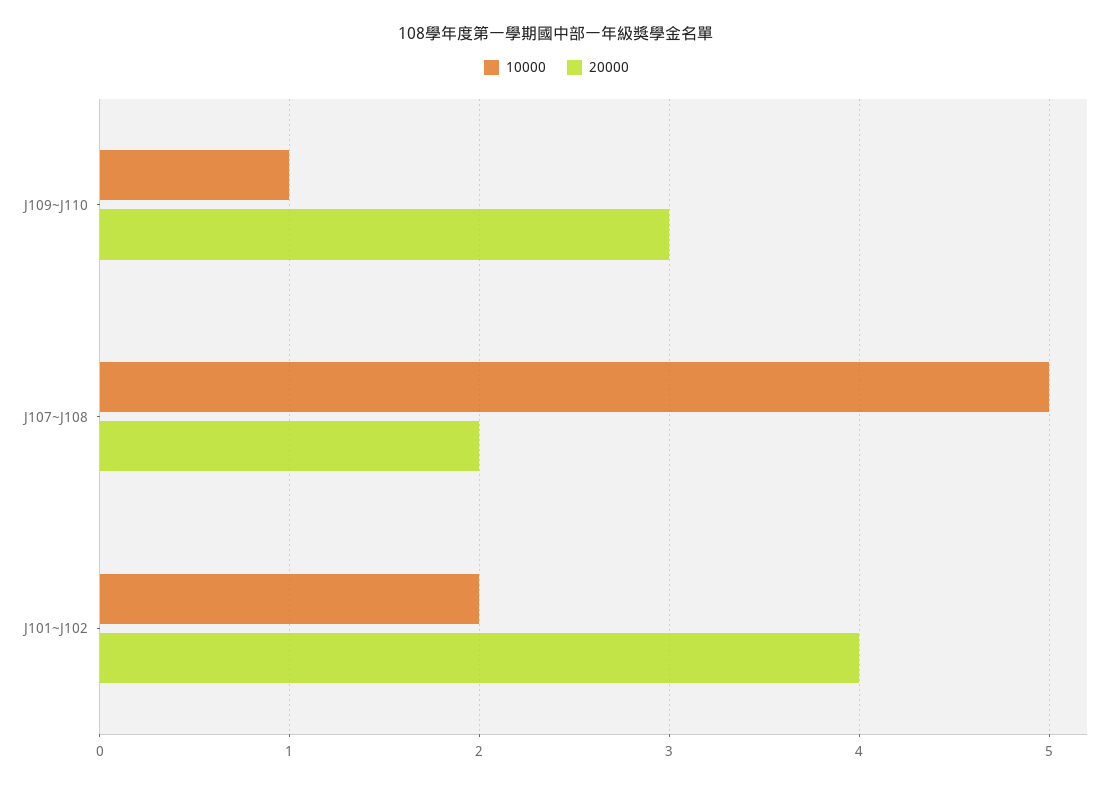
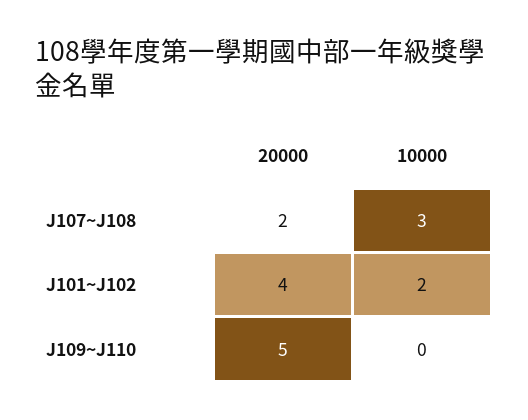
  {
    "10000": {
-     "J109~J110": 1,
+     "J109~J110": 0,
-     "J107~J108": 5,
+     "J107~J108": 3,
      "J101~J102": 2
    },
    "20000": {
-     "J109~J110": 3,
+     "J109~J110": 5,
      "J107~J108": 2,
      "J101~J102": 4
    }
  }

